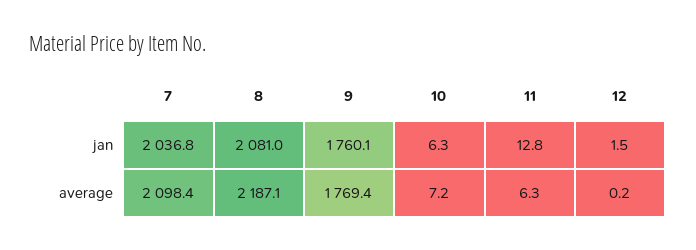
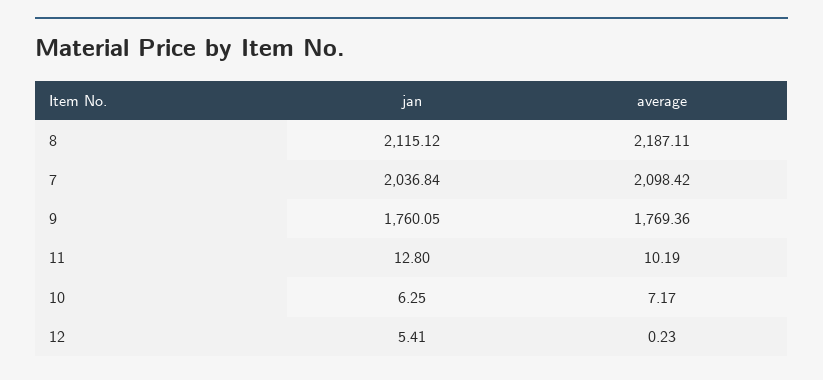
  {
    "7": {
      "jan": 2036.84,
      "average": 2098.42
    },
    "8": {
-     "jan": 2081,
+     "jan": 2115.12,
      "average": 2187.11
    },
    "9": {
      "jan": 1760.05,
      "average": 1769.36
    },
    "10": {
      "jan": 6.25,
      "average": 7.17
    },
    "11": {
      "jan": 12.8,
-     "average": 6.3
+     "average": 10.19
    },
    "12": {
-     "jan": 1.5,
+     "jan": 5.41,
      "average": 0.23
    }
  }

